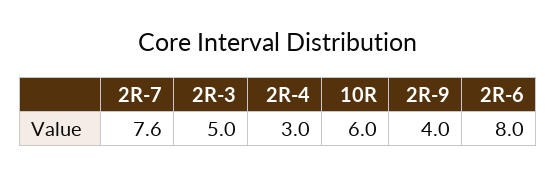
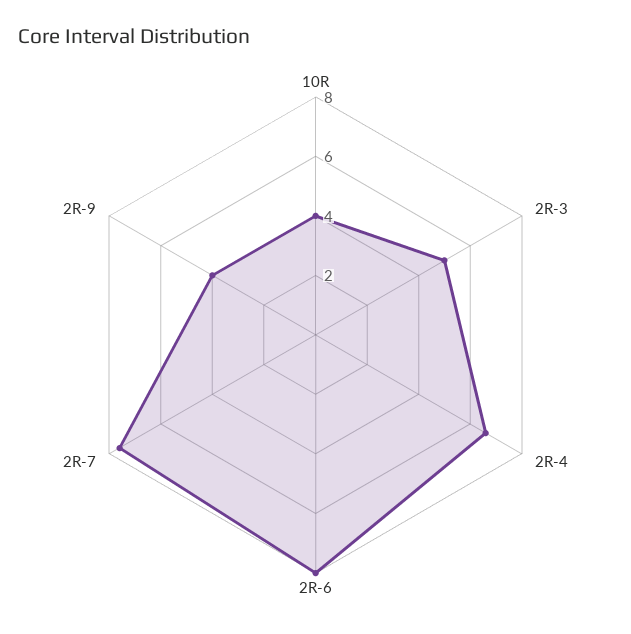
  {
    "2R-7": 7.6,
    "2R-3": 5,
-   "2R-4": 3,
+   "2R-4": 6.5,
-   "10R": 6,
+   "10R": 4,
    "2R-9": 4,
    "2R-6": 8
  }

